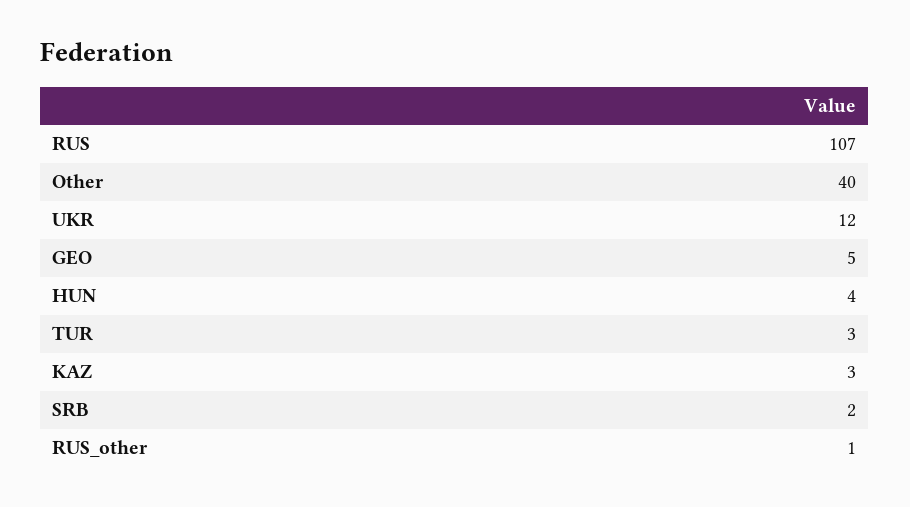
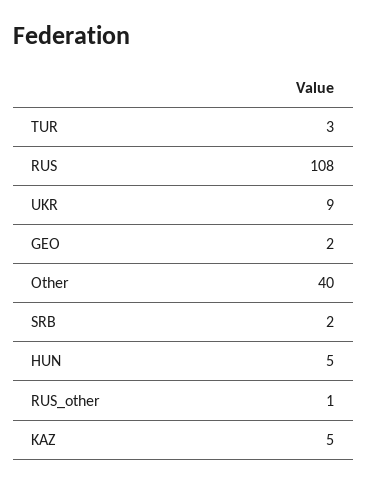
  {
-   "RUS": 107,
+   "RUS": 108,
    "Other": 40,
-   "UKR": 12,
+   "UKR": 9,
-   "GEO": 5,
+   "GEO": 2,
-   "HUN": 4,
+   "HUN": 5,
    "TUR": 3,
-   "KAZ": 3,
+   "KAZ": 5,
    "SRB": 2,
    "RUS_other": 1
  }

